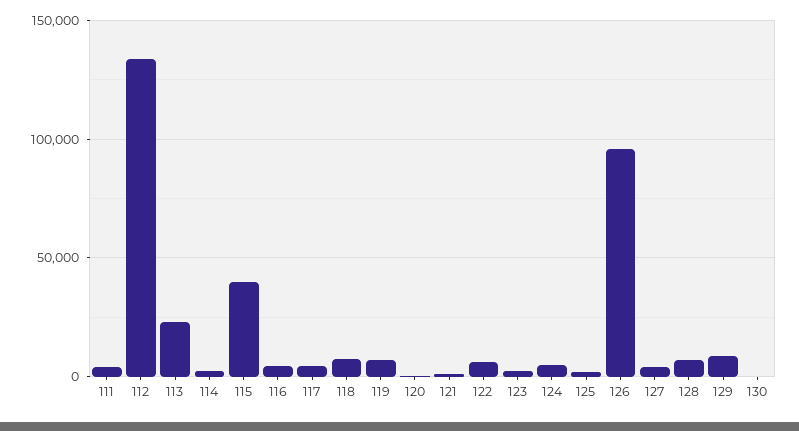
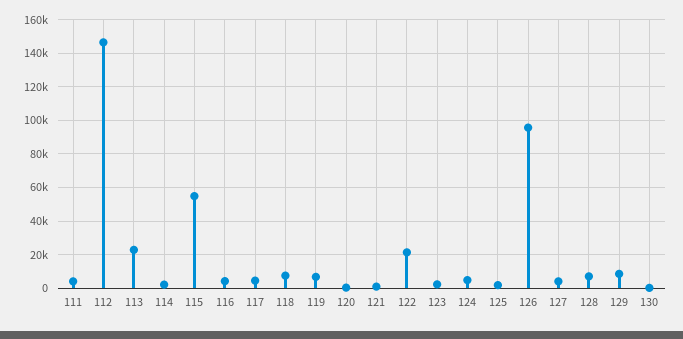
  {
    "111": 5000,
-   "112": 135000,
+   "112": 145000,
    "113": 25000,
    "114": 0,
-   "115": 40000,
+   "115": 55000,
    "116": 5000,
    "117": 5000,
    "118": 10000,
    "119": 5000,
    "120": 0,
    "121": 0,
-   "122": 5000,
+   "122": 20000,
    "123": 0,
    "124": 5000,
    "125": 0,
    "126": 95000,
    "127": 5000,
    "128": 5000,
    "129": 10000,
    "130": 0
  }

